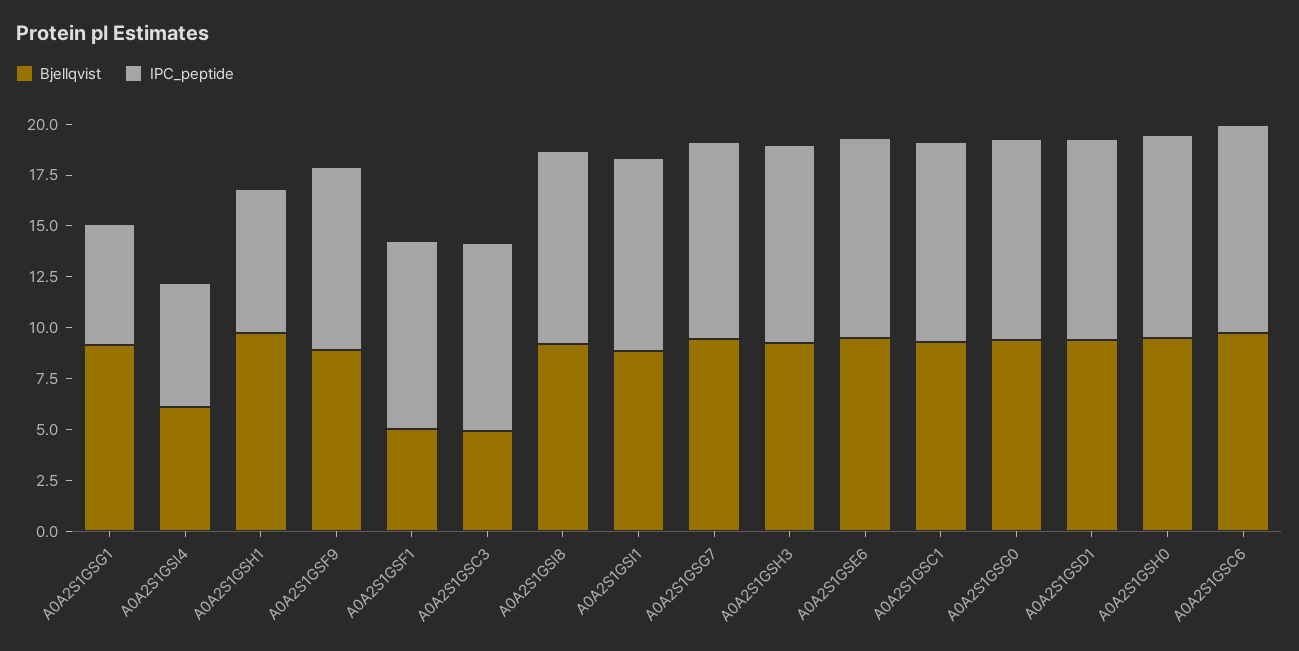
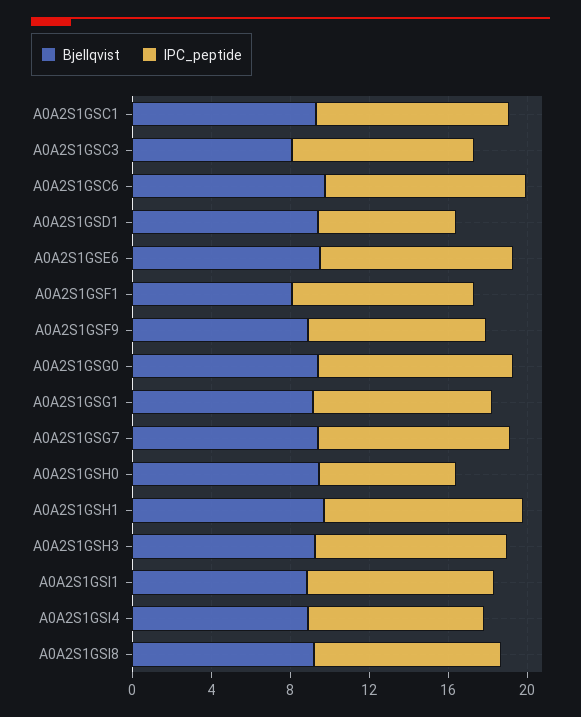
  {
    "Bjellqvist": {
      "A0A2S1GSG1": 9,
-     "A0A2S1GSI4": 6,
+     "A0A2S1GSI4": 9,
      "A0A2S1GSH1": 9.5,
      "A0A2S1GSF9": 9,
-     "A0A2S1GSF1": 5,
+     "A0A2S1GSF1": 8,
-     "A0A2S1GSC3": 5,
+     "A0A2S1GSC3": 8,
      "A0A2S1GSI8": 9,
      "A0A2S1GSI1": 9,
      "A0A2S1GSG7": 9.5,
      "A0A2S1GSH3": 9.5,
      "A0A2S1GSE6": 9.5,
      "A0A2S1GSC1": 9.5,
      "A0A2S1GSG0": 9.5,
      "A0A2S1GSD1": 9.5,
      "A0A2S1GSH0": 9.5,
      "A0A2S1GSC6": 10
    },
    "IPC_peptide": {
-     "A0A2S1GSG1": 6,
+     "A0A2S1GSG1": 9,
-     "A0A2S1GSI4": 6,
+     "A0A2S1GSI4": 9,
-     "A0A2S1GSH1": 7,
+     "A0A2S1GSH1": 10,
      "A0A2S1GSF9": 9,
      "A0A2S1GSF1": 9,
      "A0A2S1GSC3": 9,
      "A0A2S1GSI8": 9.5,
      "A0A2S1GSI1": 9.5,
      "A0A2S1GSG7": 9.5,
      "A0A2S1GSH3": 9.5,
      "A0A2S1GSE6": 10,
      "A0A2S1GSC1": 10,
      "A0A2S1GSG0": 10,
-     "A0A2S1GSD1": 10,
+     "A0A2S1GSD1": 7,
-     "A0A2S1GSH0": 10,
+     "A0A2S1GSH0": 7,
      "A0A2S1GSC6": 10
    }
  }

